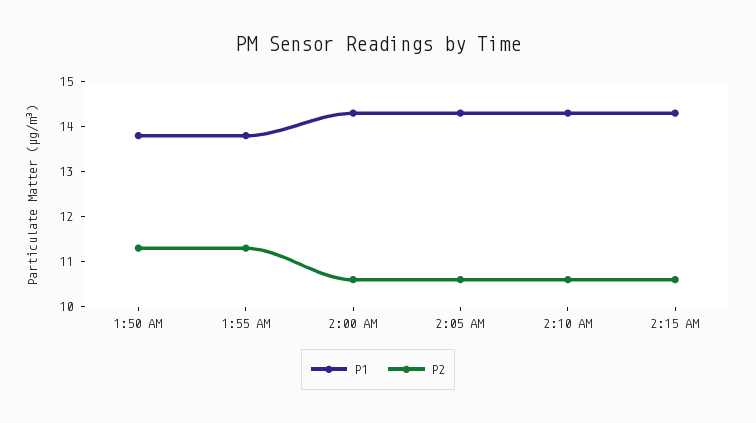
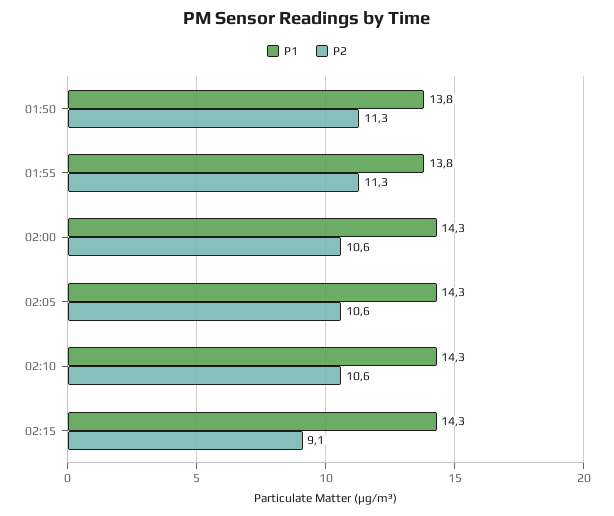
  {
    "P1": {
      "1:50 AM": 13.8,
      "1:55 AM": 13.8,
      "2:00 AM": 14.3,
      "2:05 AM": 14.3,
      "2:10 AM": 14.3,
      "2:15 AM": 14.3
    },
    "P2": {
      "1:50 AM": 11.3,
      "1:55 AM": 11.3,
      "2:00 AM": 10.6,
      "2:05 AM": 10.6,
      "2:10 AM": 10.6,
-     "2:15 AM": 10.5
+     "2:15 AM": 9.1
    }
  }

